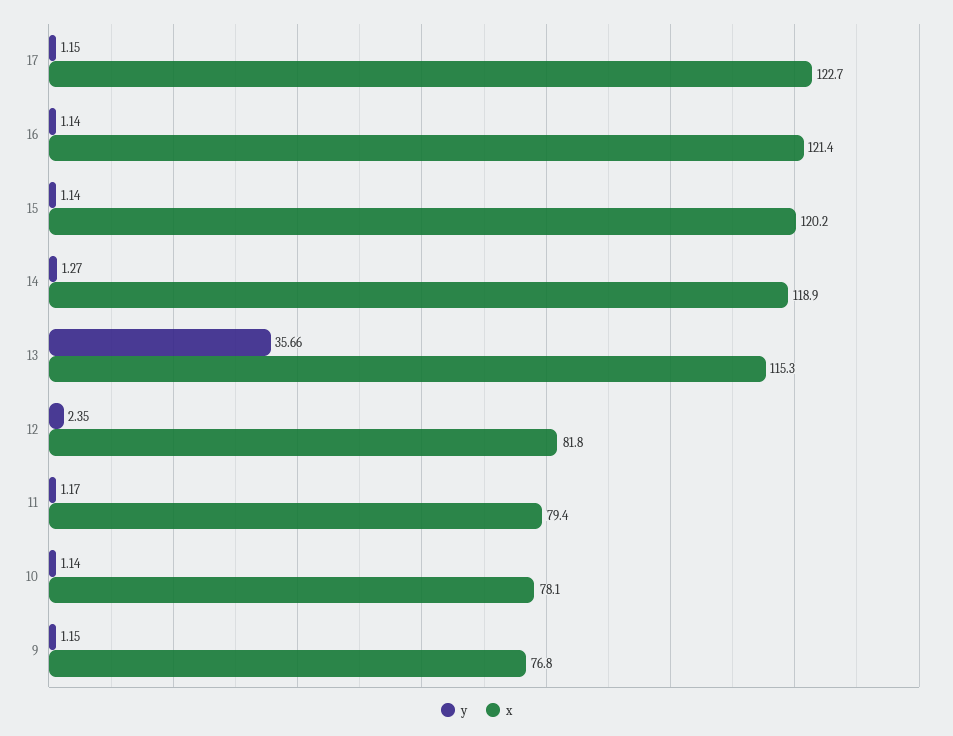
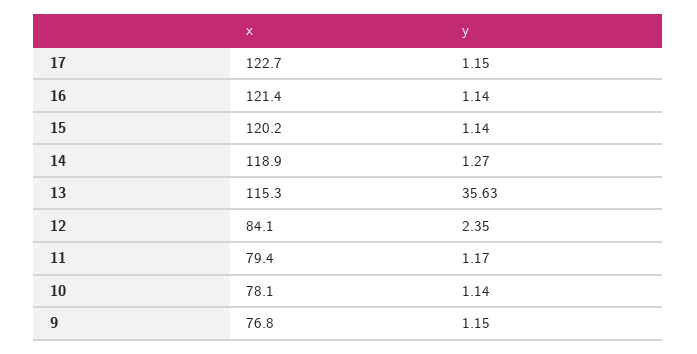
  {
    "y": {
      "17": 1.15,
      "16": 1.14,
      "15": 1.14,
      "14": 1.27,
-     "13": 35.66,
+     "13": 35.63,
      "12": 2.35,
      "11": 1.17,
      "10": 1.14,
      "9": 1.15
    },
    "x": {
      "17": 122.7,
      "16": 121.4,
      "15": 120.2,
      "14": 118.9,
      "13": 115.3,
-     "12": 81.8,
+     "12": 84.1,
      "11": 79.4,
      "10": 78.1,
      "9": 76.8
    }
  }

